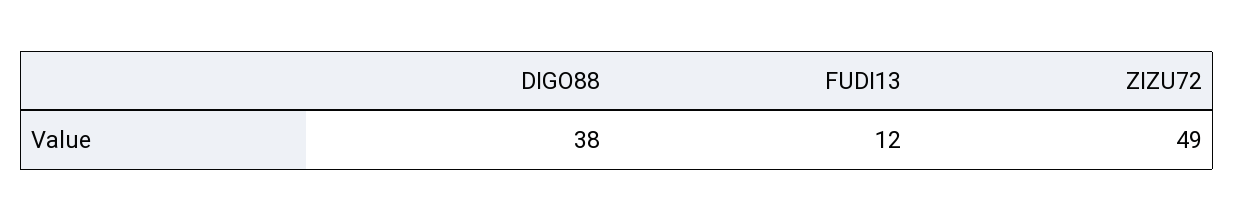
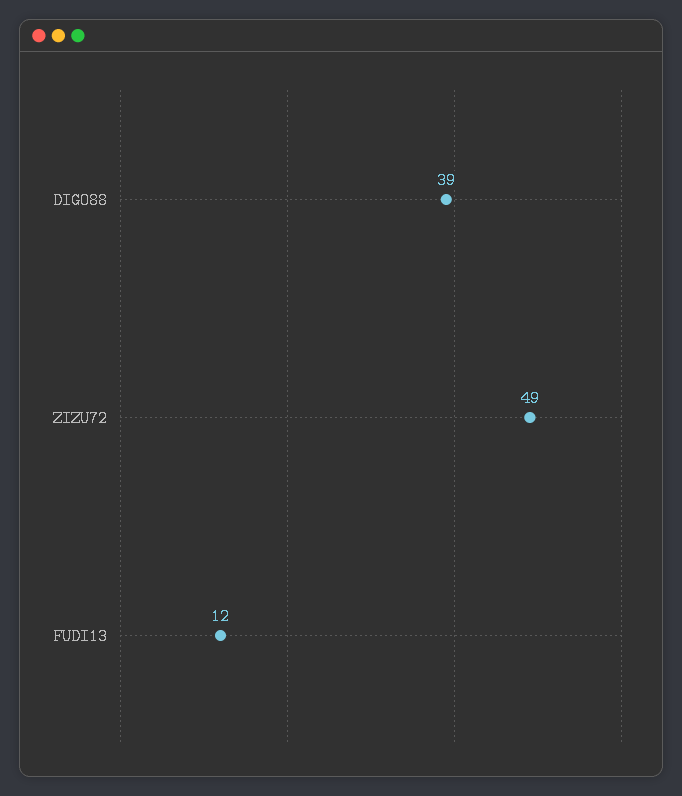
  {
-   "DIGO88": 38,
+   "DIGO88": 39,
    "FUDI13": 12,
    "ZIZU72": 49
  }

